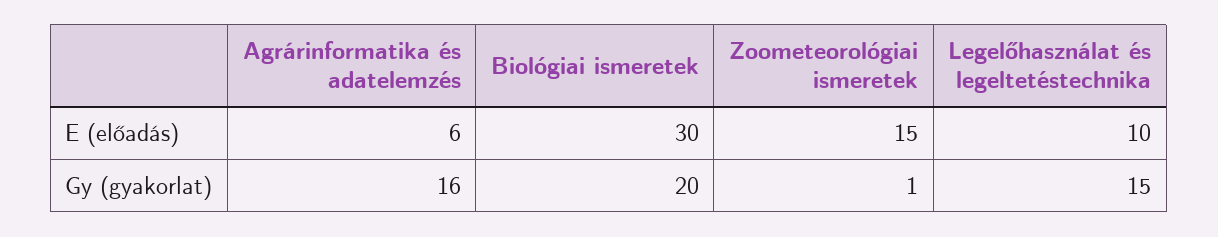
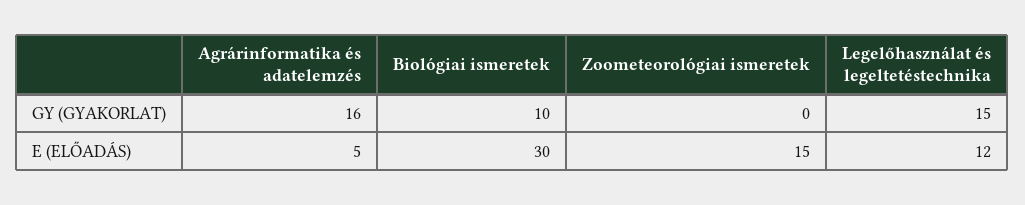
  {
    "Agrárinformatika és adatelemzés": {
-     "E (előadás)": 6,
+     "E (előadás)": 5,
      "Gy (gyakorlat)": 16
    },
    "Biológiai ismeretek": {
      "E (előadás)": 30,
-     "Gy (gyakorlat)": 20
+     "Gy (gyakorlat)": 10
    },
    "Zoometeorológiai ismeretek": {
      "E (előadás)": 15,
-     "Gy (gyakorlat)": 1
+     "Gy (gyakorlat)": 0
    },
    "Legelőhasználat és legeltetéstechnika": {
-     "E (előadás)": 10,
+     "E (előadás)": 12,
      "Gy (gyakorlat)": 15
    }
  }

